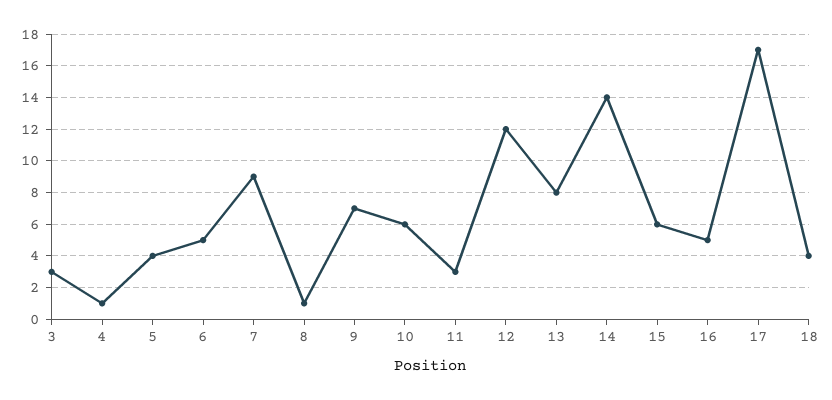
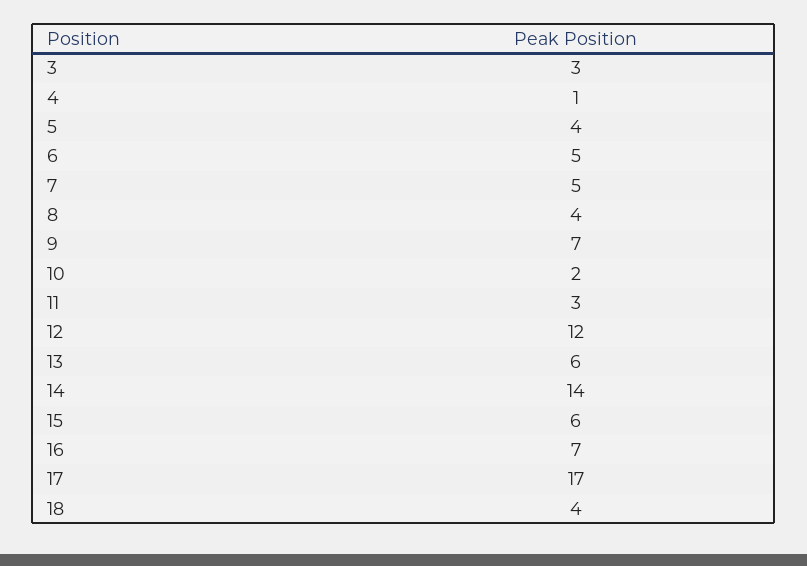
  {
    "3": 3,
    "4": 1,
    "5": 4,
    "6": 5,
-   "7": 9,
+   "7": 5,
-   "8": 1,
+   "8": 4,
    "9": 7,
-   "10": 6,
+   "10": 2,
    "11": 3,
    "12": 12,
-   "13": 8,
+   "13": 6,
    "14": 14,
    "15": 6,
-   "16": 5,
+   "16": 7,
    "17": 17,
    "18": 4
  }

